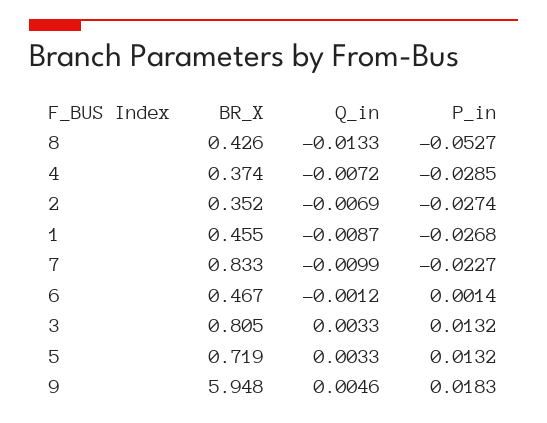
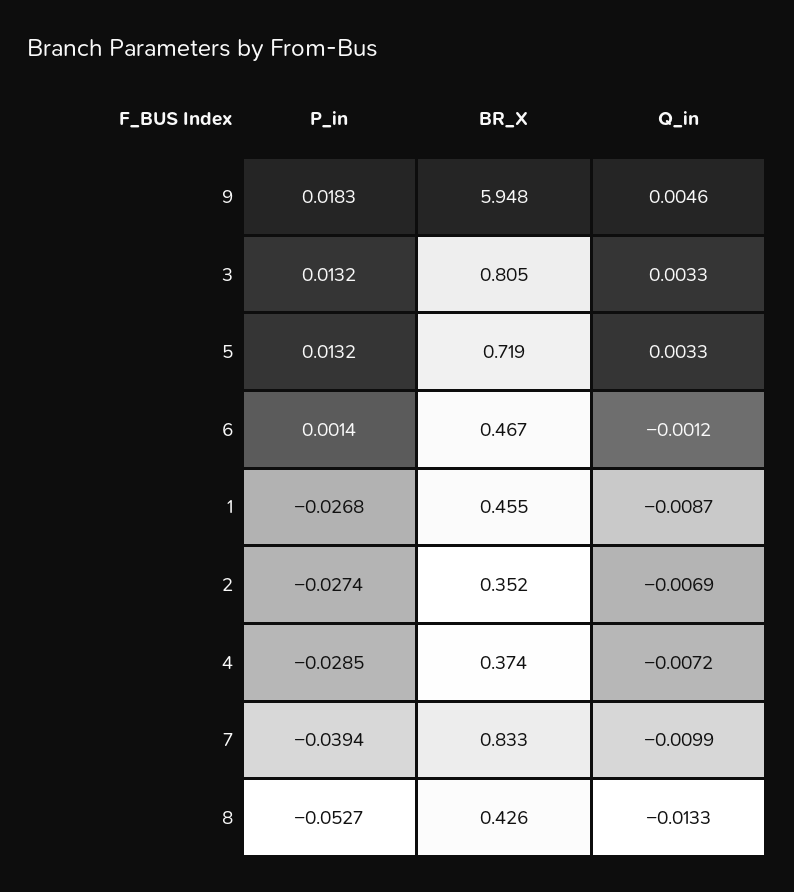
  {
    "BR_X": {
      "8": 0.426,
      "4": 0.374,
      "2": 0.352,
      "1": 0.455,
      "7": 0.833,
      "6": 0.467,
      "3": 0.805,
      "5": 0.719,
      "9": 5.948
    },
    "Q_in": {
      "8": -0.0133,
      "4": -0.0072,
      "2": -0.0069,
      "1": -0.0087,
      "7": -0.0099,
      "6": -0.0012,
      "3": 0.0033,
      "5": 0.0033,
      "9": 0.0046
    },
    "P_in": {
      "8": -0.0527,
      "4": -0.0285,
      "2": -0.0274,
      "1": -0.0268,
-     "7": -0.0227,
+     "7": -0.0394,
      "6": 0.0014,
      "3": 0.0132,
      "5": 0.0132,
      "9": 0.0183
    }
  }

